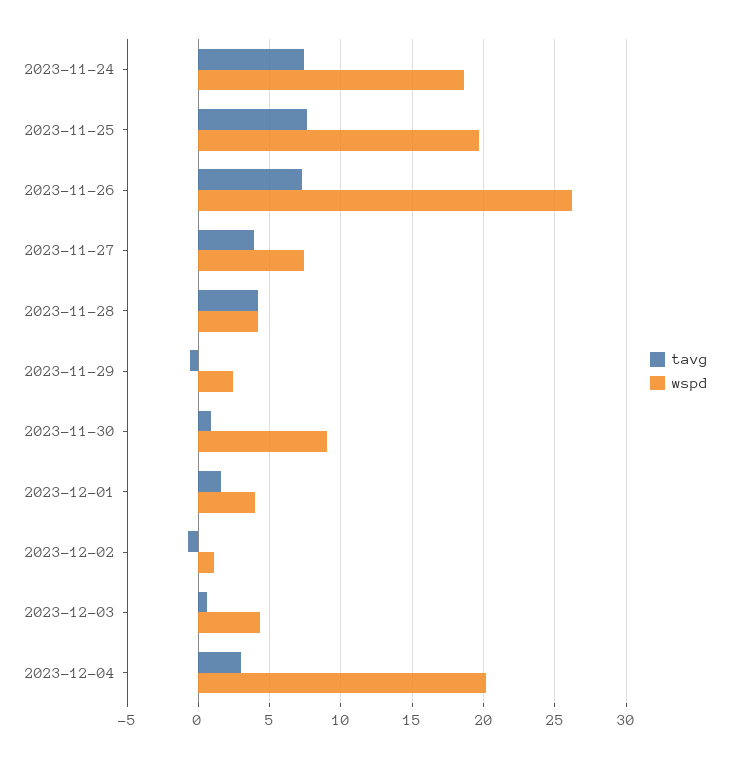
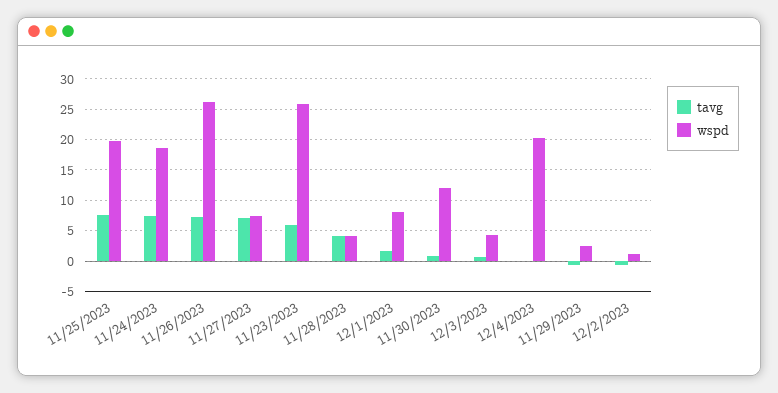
  {
    "tavg": {
      "2023-11-24": 7.5,
      "2023-11-25": 7.5,
      "2023-11-26": 7.5,
-     "2023-11-27": 4,
+     "2023-11-27": 7,
      "2023-11-28": 4,
      "2023-11-29": -0.5,
      "2023-11-30": 1,
      "2023-12-01": 1.5,
      "2023-12-02": -0.5,
      "2023-12-03": 0.5,
-     "2023-12-04": 3
+     "2023-12-04": 0,
+     "11/23/2023": 6
    },
    "wspd": {
      "2023-11-24": 18.5,
      "2023-11-25": 19.5,
      "2023-11-26": 26,
      "2023-11-27": 7.5,
      "2023-11-28": 4,
      "2023-11-29": 2.5,
-     "2023-11-30": 9,
+     "2023-11-30": 12,
-     "2023-12-01": 4,
+     "2023-12-01": 8,
      "2023-12-02": 1,
      "2023-12-03": 4.5,
-     "2023-12-04": 20
+     "2023-12-04": 20,
+     "11/23/2023": 26
    }
  }

